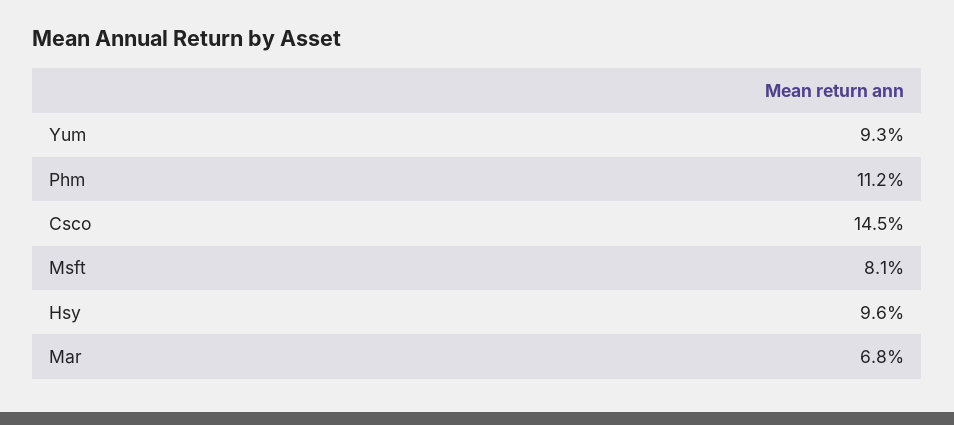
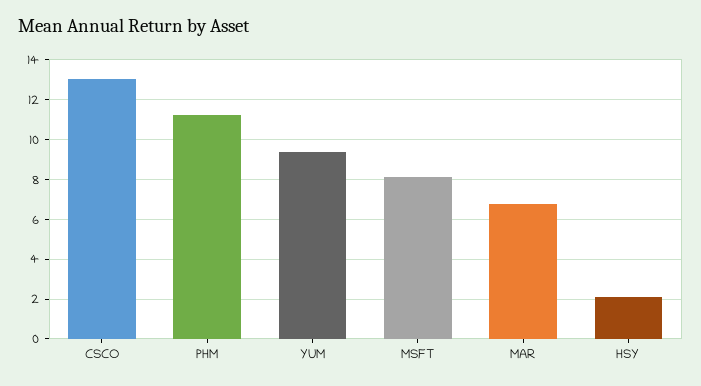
  {
    "Yum": 9.3,
    "Phm": 11.2,
-   "Csco": 14.5,
+   "Csco": 13,
    "Msft": 8.1,
-   "Hsy": 9.6,
+   "Hsy": 2,
    "Mar": 6.8
  }

